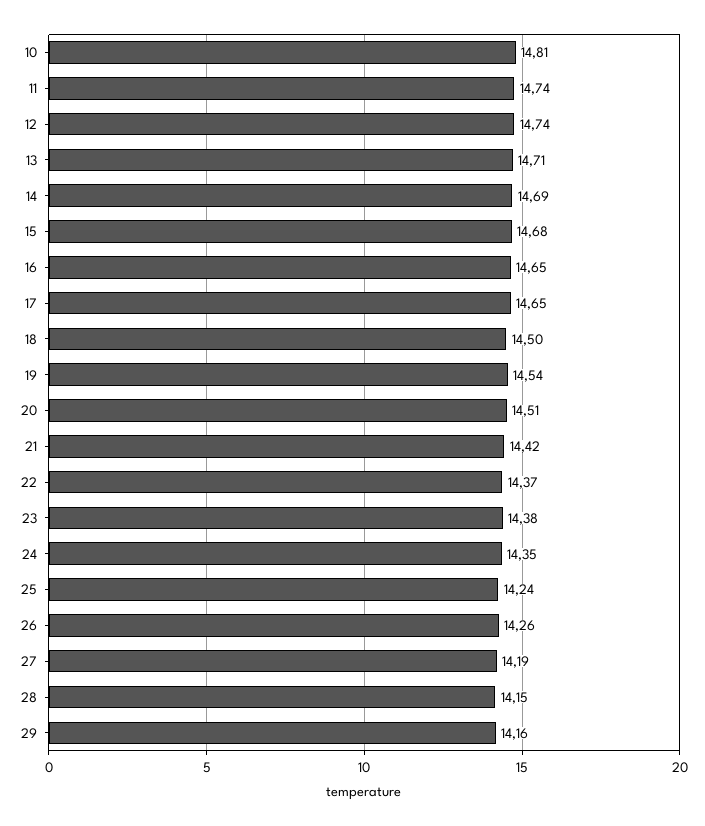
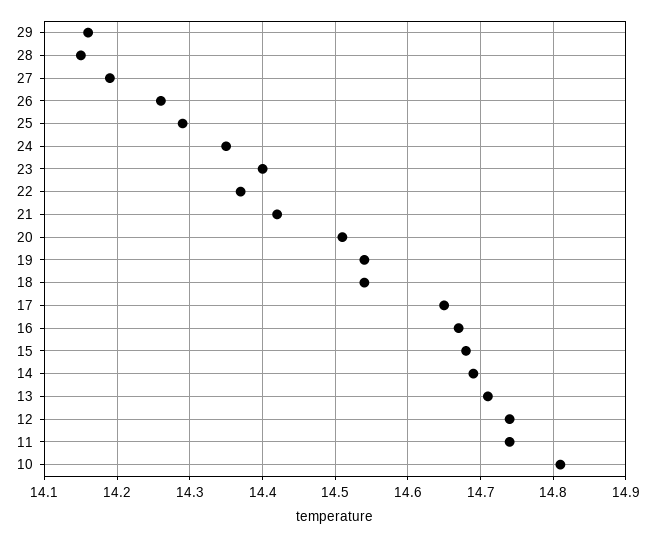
  {
    "10": 14.81,
    "11": 14.74,
    "12": 14.74,
    "13": 14.71,
    "14": 14.69,
    "15": 14.68,
-   "16": 14.65,
+   "16": 14.67,
    "17": 14.65,
-   "18": 14.5,
+   "18": 14.54,
    "19": 14.54,
    "20": 14.51,
    "21": 14.42,
    "22": 14.37,
-   "23": 14.38,
+   "23": 14.4,
    "24": 14.35,
-   "25": 14.24,
+   "25": 14.29,
    "26": 14.26,
    "27": 14.19,
    "28": 14.15,
    "29": 14.16
  }

